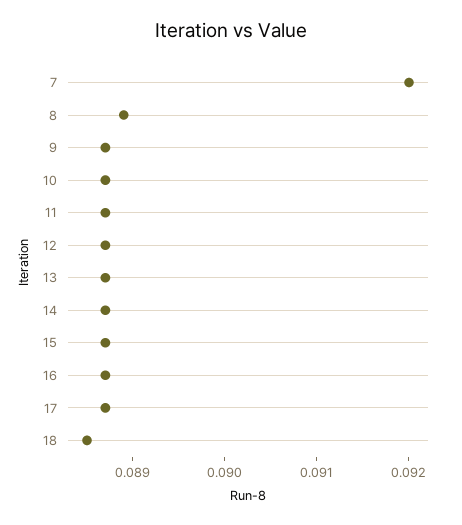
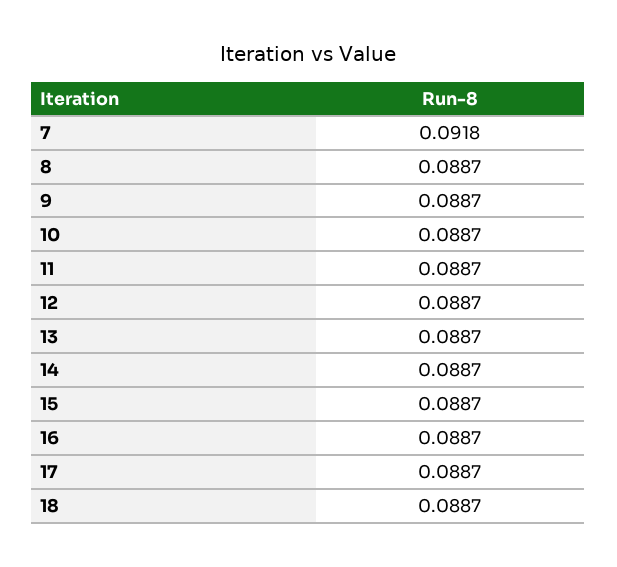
  {
-   "7": 0.092,
+   "7": 0.0918,
-   "8": 0.0889,
+   "8": 0.0887,
    "9": 0.0887,
    "10": 0.0887,
    "11": 0.0887,
    "12": 0.0887,
    "13": 0.0887,
    "14": 0.0887,
    "15": 0.0887,
    "16": 0.0887,
    "17": 0.0887,
-   "18": 0.0885
+   "18": 0.0887
  }

